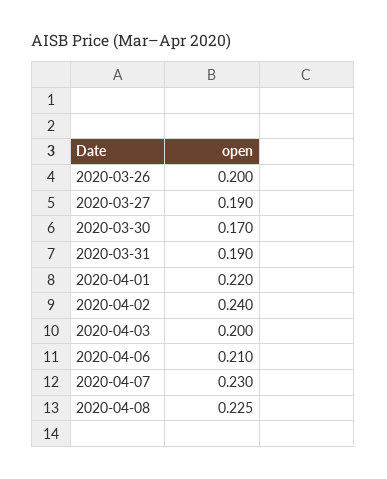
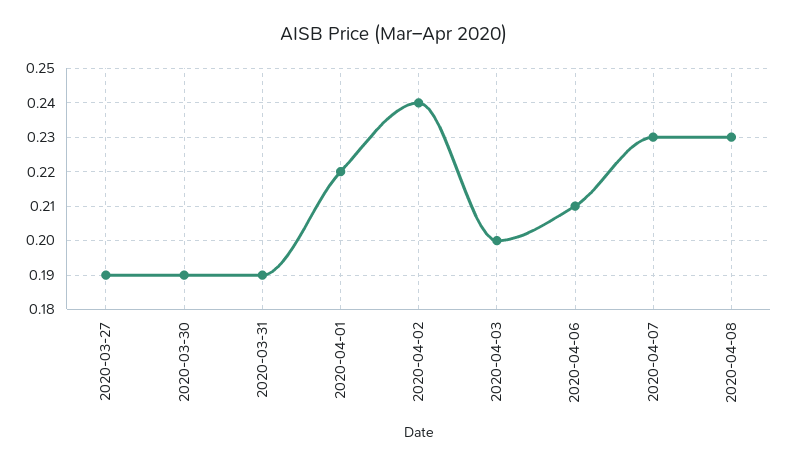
  {
-   "2020-03-26": 0.2,
    "2020-03-27": 0.19,
-   "2020-03-30": 0.17,
+   "2020-03-30": 0.19,
    "2020-03-31": 0.19,
    "2020-04-01": 0.22,
    "2020-04-02": 0.24,
    "2020-04-03": 0.2,
    "2020-04-06": 0.21,
    "2020-04-07": 0.23,
-   "2020-04-08": 0.225
+   "2020-04-08": 0.23
  }

